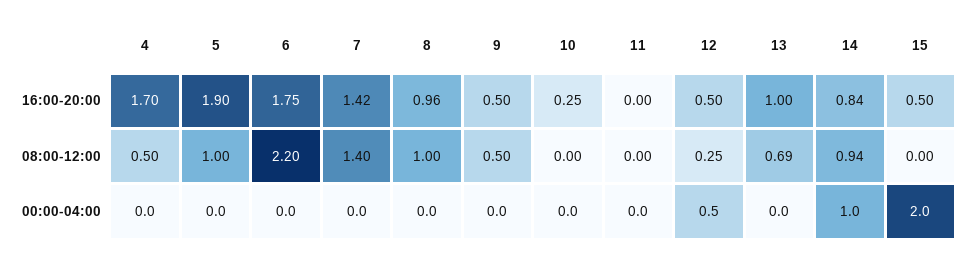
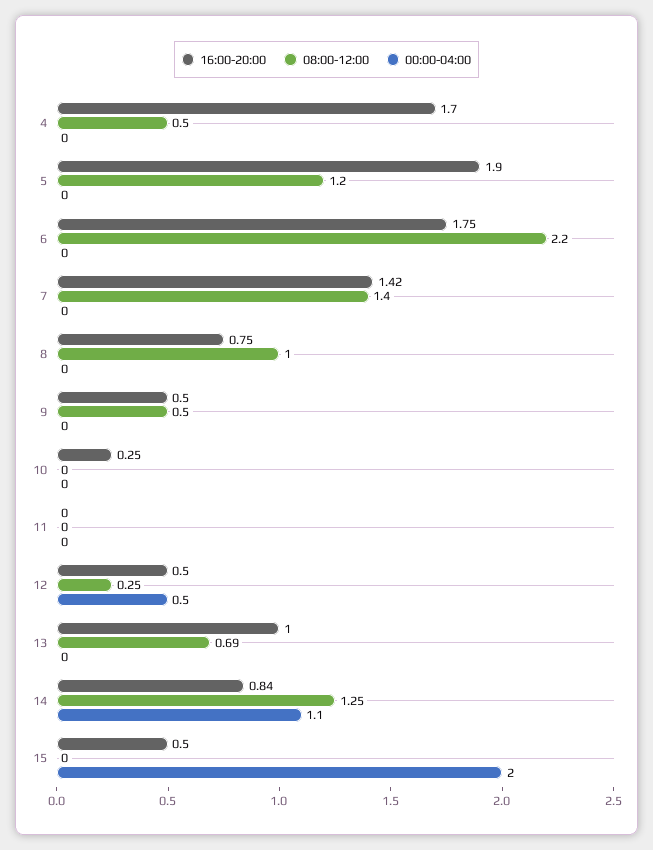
  {
    "16:00-20:00": {
      "4": 1.7,
      "5": 1.9,
      "6": 1.75,
      "7": 1.42,
-     "8": 0.96,
+     "8": 0.75,
      "9": 0.5,
      "10": 0.25,
      "11": 0,
      "12": 0.5,
      "13": 1,
      "14": 0.84,
      "15": 0.5
    },
    "08:00-12:00": {
      "4": 0.5,
-     "5": 1,
+     "5": 1.2,
      "6": 2.2,
      "7": 1.4,
      "8": 1,
      "9": 0.5,
      "10": 0,
      "11": 0,
      "12": 0.25,
      "13": 0.69,
-     "14": 0.94,
+     "14": 1.25,
      "15": 0
    },
    "00:00-04:00": {
      "4": 0,
      "5": 0,
      "6": 0,
      "7": 0,
      "8": 0,
      "9": 0,
      "10": 0,
      "11": 0,
      "12": 0.5,
      "13": 0,
-     "14": 1,
+     "14": 1.1,
      "15": 2
    }
  }

